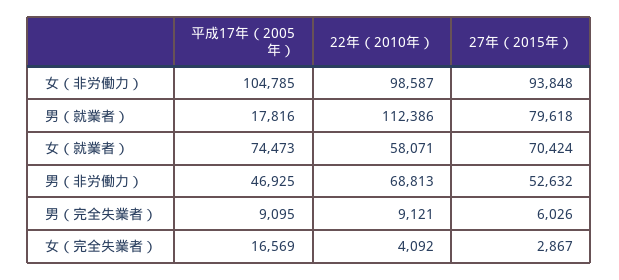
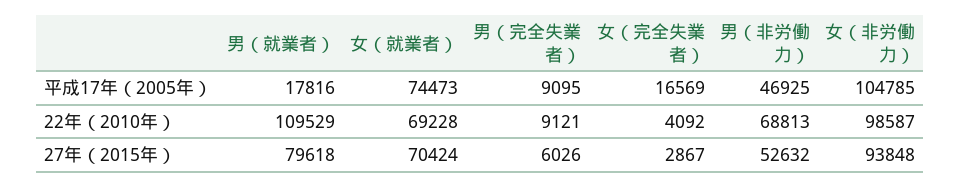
  {
    "平成17年（2005年）": {
      "女（非労働力）": 104785,
      "男（就業者）": 17816,
      "女（就業者）": 74473,
      "男（非労働力）": 46925,
      "男（完全失業者）": 9095,
      "女（完全失業者）": 16569
    },
    "22年（2010年）": {
      "女（非労働力）": 98587,
-     "男（就業者）": 112386,
+     "男（就業者）": 109529,
-     "女（就業者）": 58071,
+     "女（就業者）": 69228,
      "男（非労働力）": 68813,
      "男（完全失業者）": 9121,
      "女（完全失業者）": 4092
    },
    "27年（2015年）": {
      "女（非労働力）": 93848,
      "男（就業者）": 79618,
      "女（就業者）": 70424,
      "男（非労働力）": 52632,
      "男（完全失業者）": 6026,
      "女（完全失業者）": 2867
    }
  }

